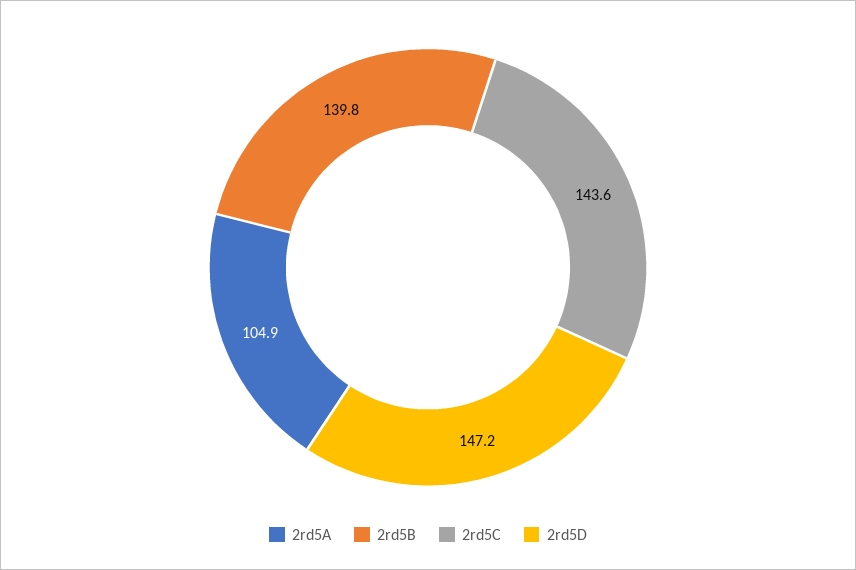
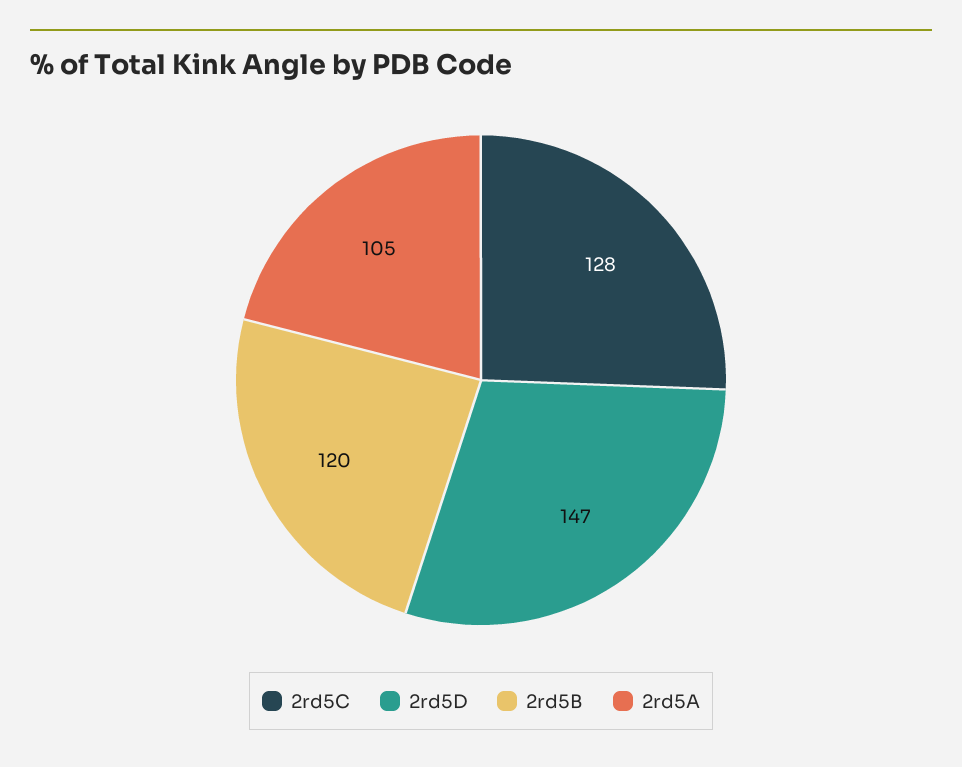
  {
    "2rd5A": 104.9,
-   "2rd5B": 139.8,
+   "2rd5B": 120,
-   "2rd5C": 143.6,
+   "2rd5C": 128,
    "2rd5D": 147.2
  }

